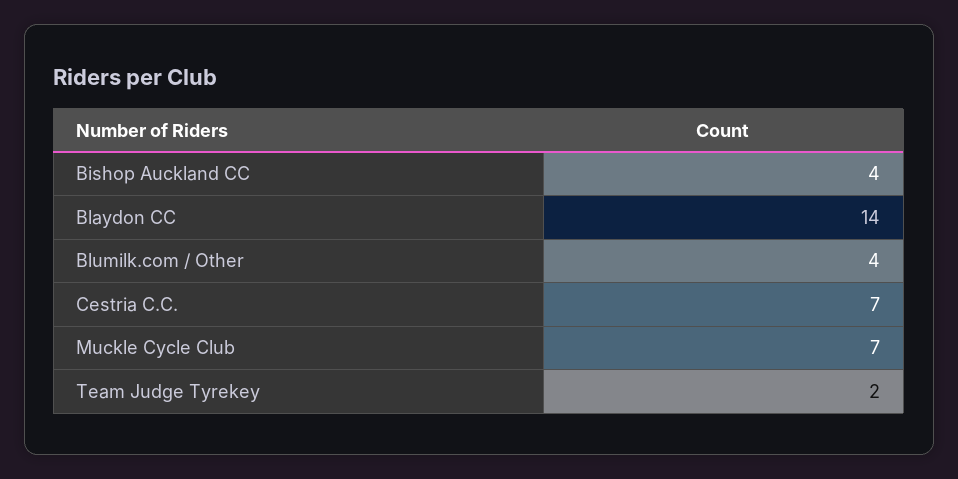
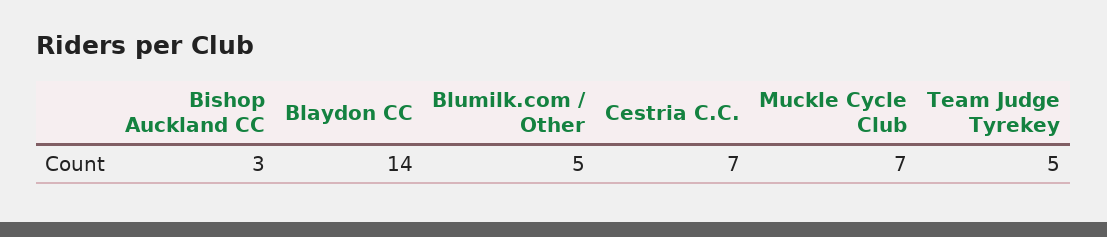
  {
-   "Bishop Auckland CC": 4,
+   "Bishop Auckland CC": 3,
    "Blaydon CC": 14,
-   "Blumilk.com / Other": 4,
+   "Blumilk.com / Other": 5,
    "Cestria C.C.": 7,
    "Muckle Cycle Club": 7,
-   "Team Judge Tyrekey": 2
+   "Team Judge Tyrekey": 5
  }

